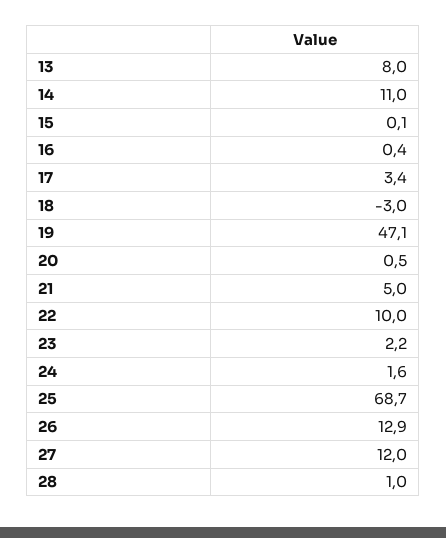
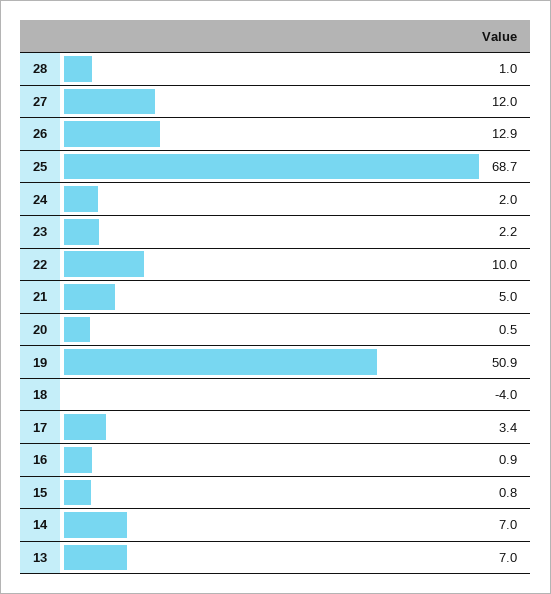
  {
-   "13": 8,
+   "13": 7,
-   "14": 11,
+   "14": 7,
-   "15": 0.1,
+   "15": 0.8,
-   "16": 0.4,
+   "16": 0.9,
    "17": 3.4,
-   "18": -3,
+   "18": -4,
-   "19": 47.1,
+   "19": 50.9,
    "20": 0.5,
    "21": 5,
    "22": 10,
    "23": 2.2,
-   "24": 1.6,
+   "24": 2,
    "25": 68.7,
    "26": 12.9,
    "27": 12,
    "28": 1
  }

